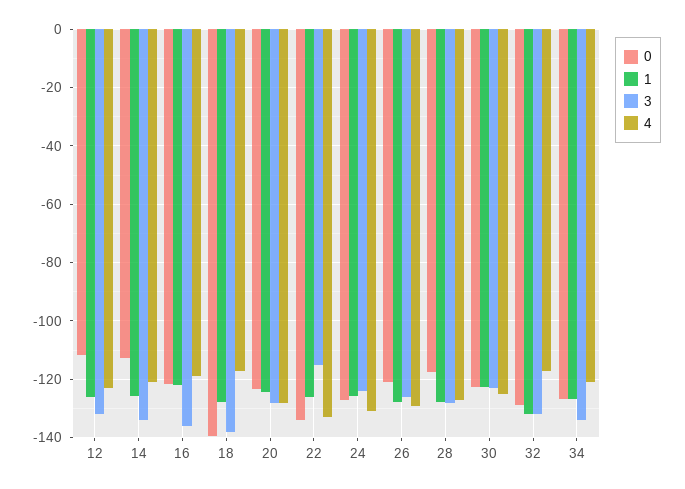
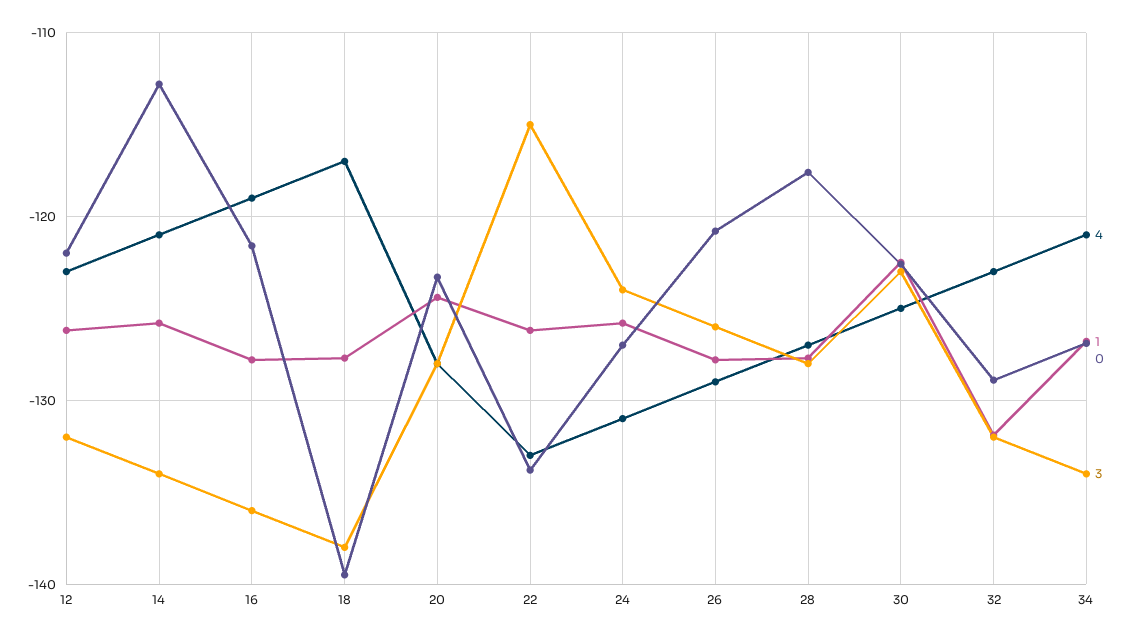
  {
    "0": {
-     "12": -112.5,
+     "12": -122,
      "14": -113,
      "16": -122,
      "18": -140,
      "20": -123,
      "22": -134,
      "24": -127,
      "26": -121,
      "28": -118,
      "30": -123,
      "32": -129,
      "34": -127
    },
    "1": {
      "12": -126,
      "14": -126,
-     "16": -122.5,
+     "16": -128,
      "18": -128,
      "20": -124,
      "22": -126,
      "24": -126,
      "26": -128,
      "28": -128,
      "30": -123,
      "32": -132,
      "34": -127
    },
    "3": {
      "12": -132,
      "14": -134,
      "16": -136,
      "18": -138,
      "20": -128,
      "22": -115,
      "24": -124,
      "26": -126,
      "28": -128,
      "30": -123,
      "32": -132,
      "34": -134
    },
    "4": {
      "12": -123,
      "14": -121,
      "16": -119,
      "18": -117,
      "20": -128,
      "22": -133,
      "24": -131,
      "26": -129,
      "28": -127,
      "30": -125,
-     "32": -117.5,
+     "32": -123,
      "34": -121
    }
  }

